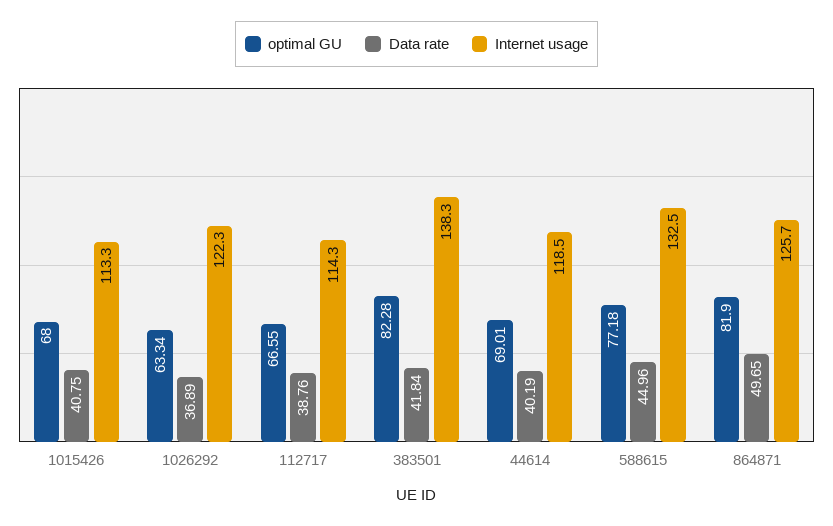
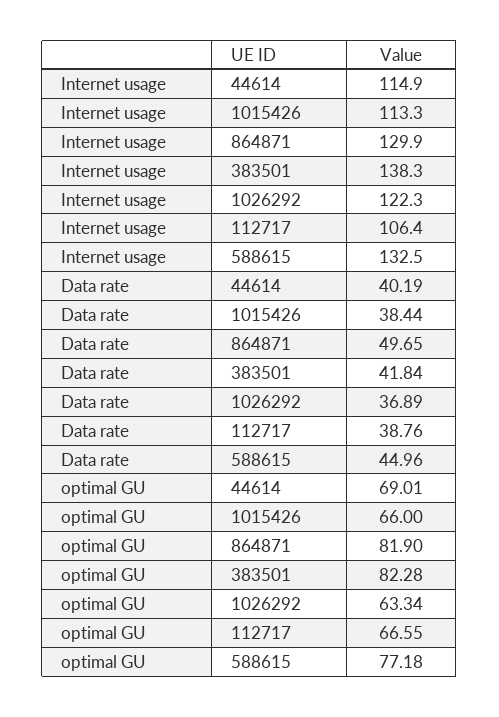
  {
    "optimal GU": {
-     "1015426": 68,
+     "1015426": 66,
      "1026292": 63.34,
      "112717": 66.55,
      "383501": 82.28,
      "44614": 69.01,
      "588615": 77.18,
      "864871": 81.9
    },
    "Data rate": {
-     "1015426": 40.75,
+     "1015426": 38.44,
      "1026292": 36.89,
      "112717": 38.76,
      "383501": 41.84,
      "44614": 40.19,
      "588615": 44.96,
      "864871": 49.65
    },
    "Internet usage": {
      "1015426": 113.3,
      "1026292": 122.3,
-     "112717": 114.3,
+     "112717": 106.4,
      "383501": 138.3,
-     "44614": 118.5,
+     "44614": 114.9,
      "588615": 132.5,
-     "864871": 125.7
+     "864871": 129.9
    }
  }

